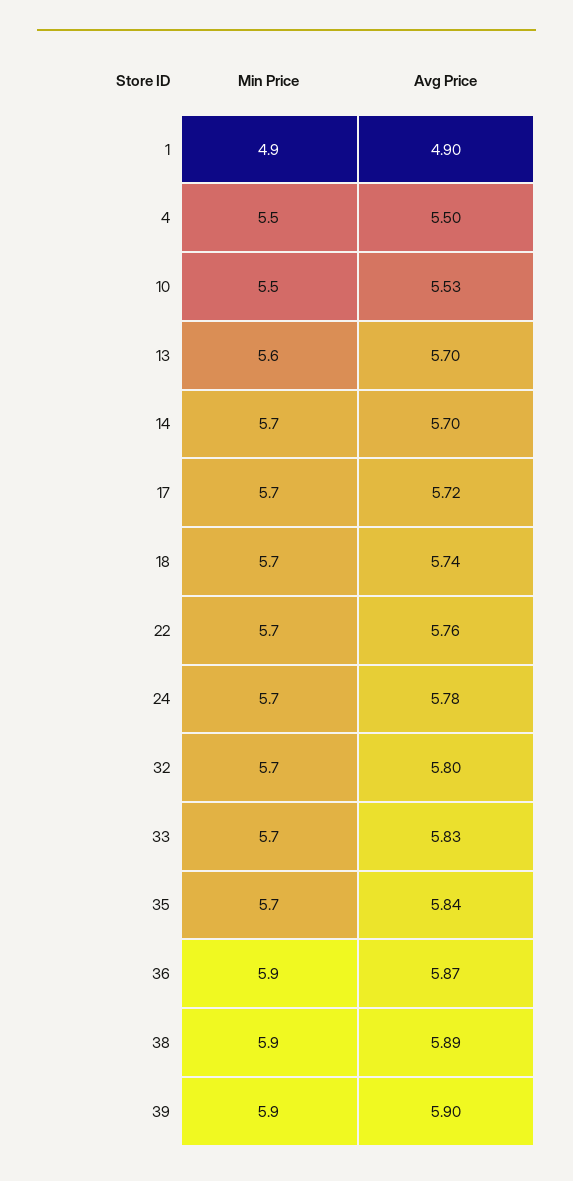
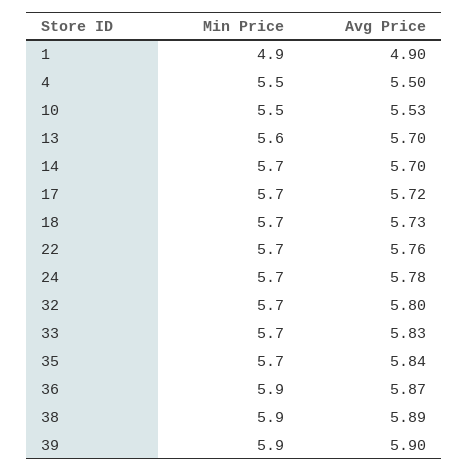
  {
    "Min Price": {
      "1": 4.9,
      "4": 5.5,
      "10": 5.5,
      "13": 5.6,
      "14": 5.7,
      "17": 5.7,
      "18": 5.7,
      "22": 5.7,
      "24": 5.7,
      "32": 5.7,
      "33": 5.7,
      "35": 5.7,
      "36": 5.9,
      "38": 5.9,
      "39": 5.9
    },
    "Avg Price": {
      "1": 4.9,
      "4": 5.5,
      "10": 5.53,
      "13": 5.7,
      "14": 5.7,
      "17": 5.72,
-     "18": 5.74,
+     "18": 5.73,
      "22": 5.76,
      "24": 5.78,
      "32": 5.8,
      "33": 5.83,
      "35": 5.84,
      "36": 5.87,
      "38": 5.89,
      "39": 5.9
    }
  }

